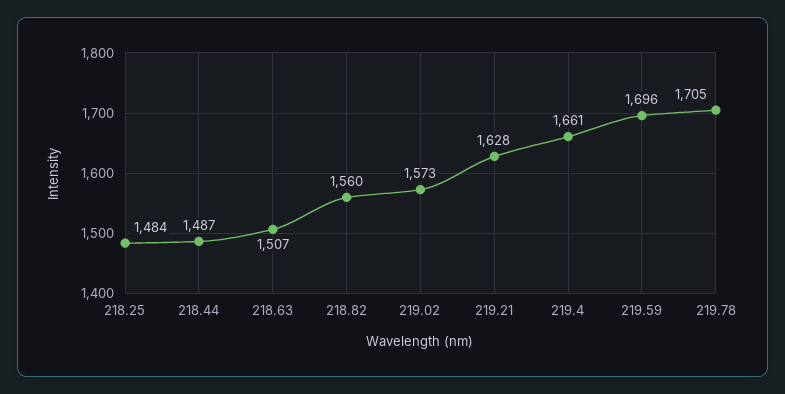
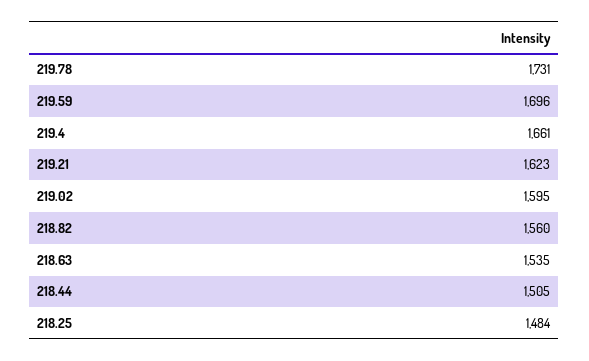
  {
    "218.25": 1484,
-   "218.44": 1487,
+   "218.44": 1505,
-   "218.63": 1507,
+   "218.63": 1535,
    "218.82": 1560,
-   "219.02": 1573,
+   "219.02": 1595,
-   "219.21": 1628,
+   "219.21": 1623,
    "219.4": 1661,
    "219.59": 1696,
-   "219.78": 1705
+   "219.78": 1731
  }

